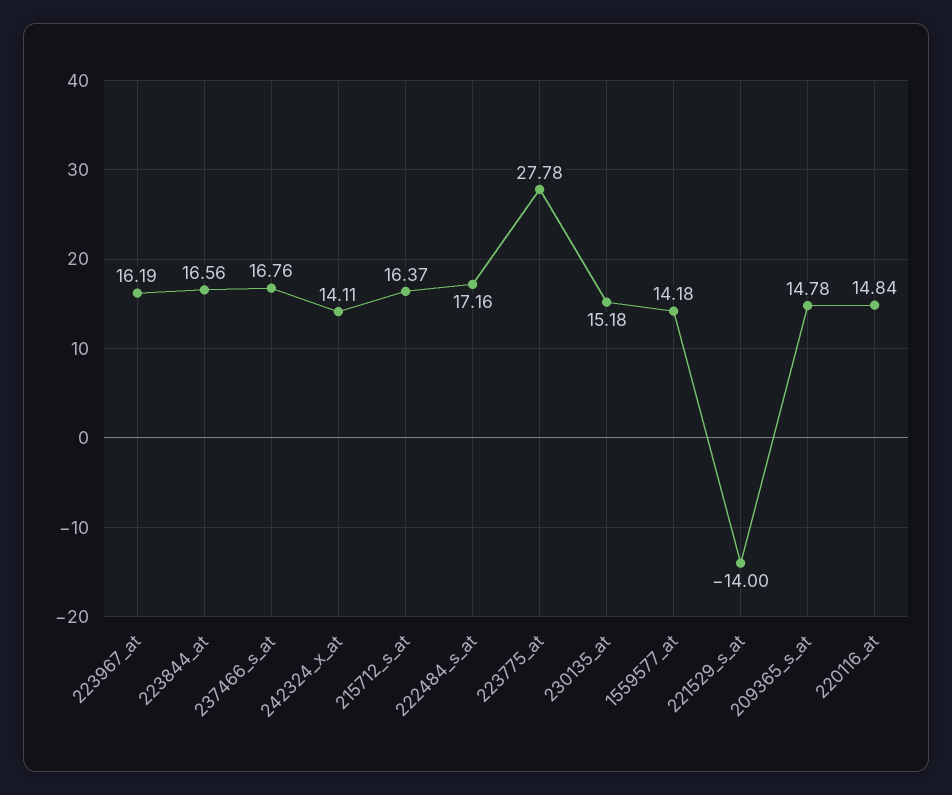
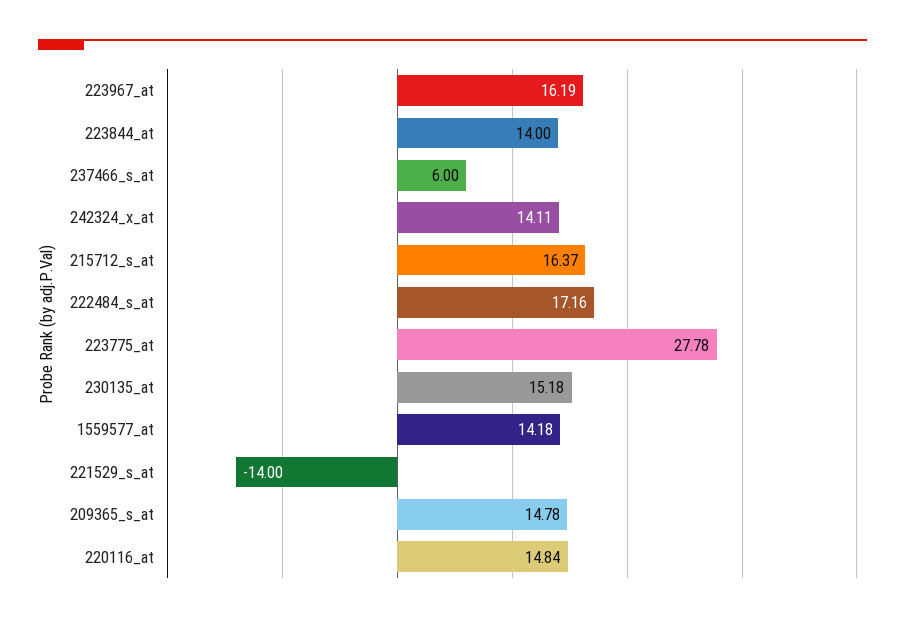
  {
    "223967_at": 16.19,
-   "223844_at": 16.56,
+   "223844_at": 14,
-   "237466_s_at": 16.76,
+   "237466_s_at": 6,
    "242324_x_at": 14.11,
    "215712_s_at": 16.37,
    "222484_s_at": 17.16,
    "223775_at": 27.78,
    "230135_at": 15.18,
    "1559577_at": 14.18,
    "221529_s_at": -14,
    "209365_s_at": 14.78,
    "220116_at": 14.84
  }

